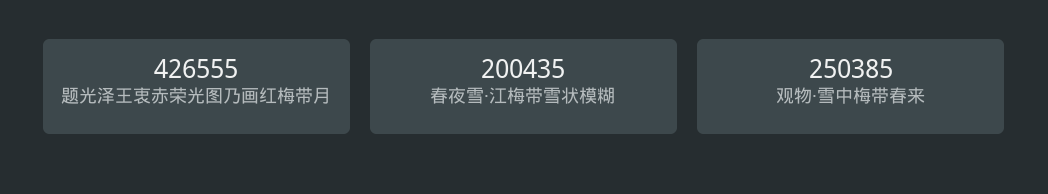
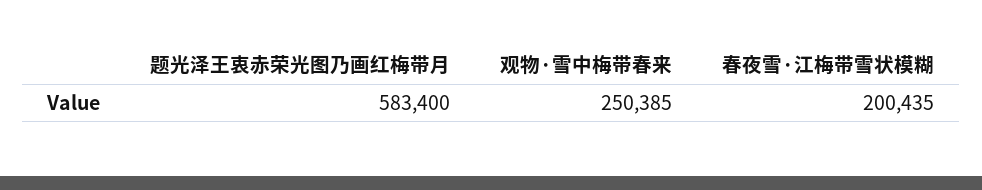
  {
-   "题光泽王衷赤荣光图乃画红梅带月": 426555,
+   "题光泽王衷赤荣光图乃画红梅带月": 583400,
    "春夜雪·江梅带雪状模糊": 200435,
    "观物·雪中梅带春来": 250385
  }

